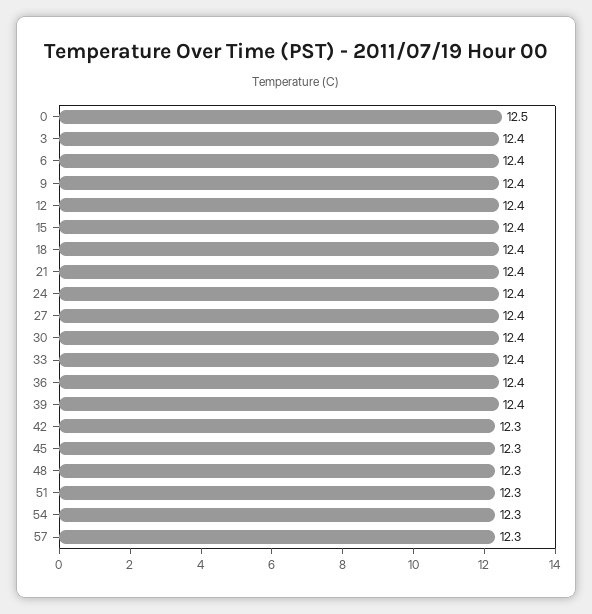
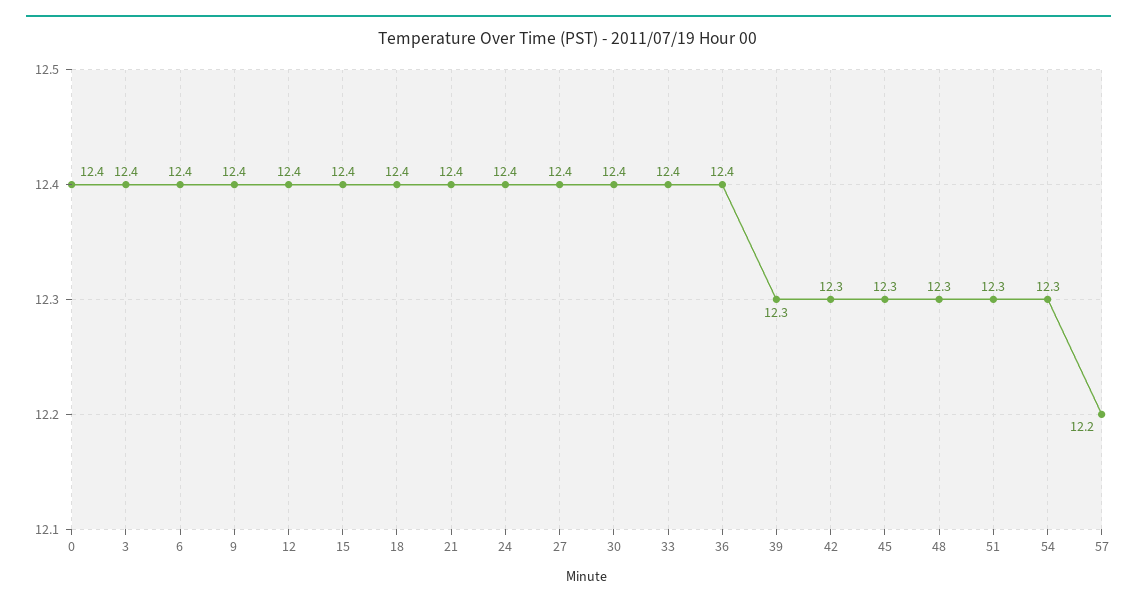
  {
-   "0": 12.5,
+   "0": 12.4,
    "3": 12.4,
    "6": 12.4,
    "9": 12.4,
    "12": 12.4,
    "15": 12.4,
    "18": 12.4,
    "21": 12.4,
    "24": 12.4,
    "27": 12.4,
    "30": 12.4,
    "33": 12.4,
    "36": 12.4,
-   "39": 12.4,
+   "39": 12.3,
    "42": 12.3,
    "45": 12.3,
    "48": 12.3,
    "51": 12.3,
    "54": 12.3,
-   "57": 12.3
+   "57": 12.2
  }

